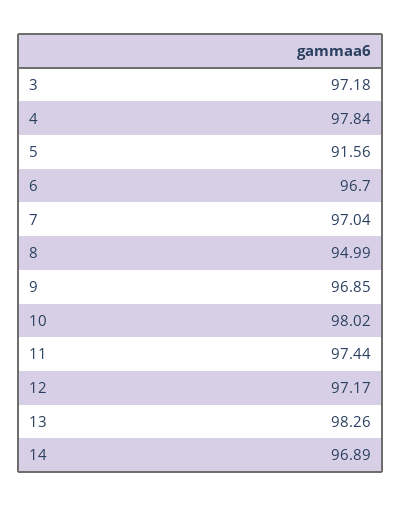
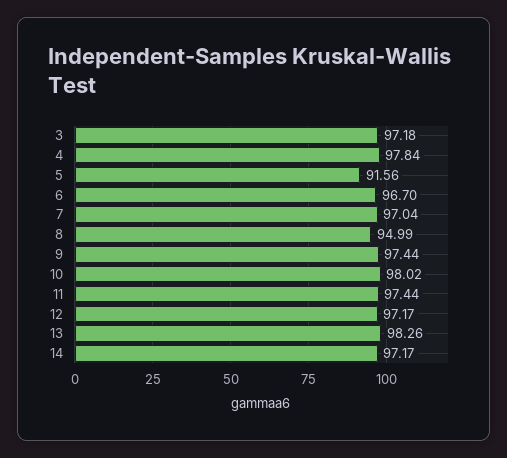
  {
    "3": 97.18,
    "4": 97.84,
    "5": 91.56,
    "6": 96.7,
    "7": 97.04,
    "8": 94.99,
-   "9": 96.85,
+   "9": 97.44,
    "10": 98.02,
    "11": 97.44,
    "12": 97.17,
    "13": 98.26,
-   "14": 96.89
+   "14": 97.17
  }

